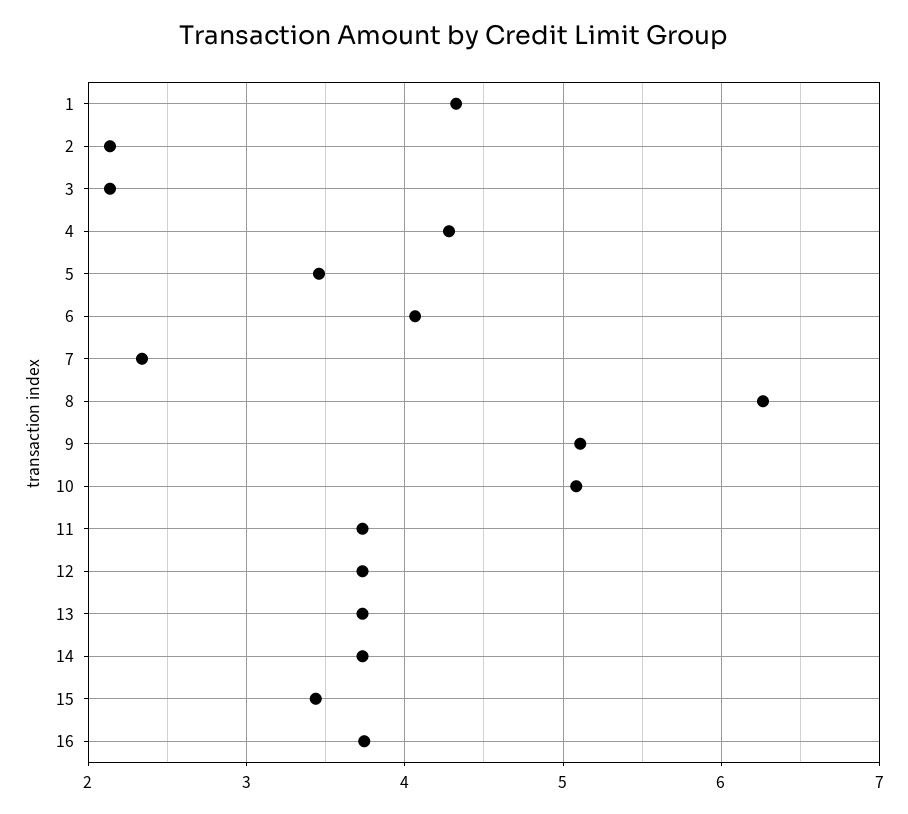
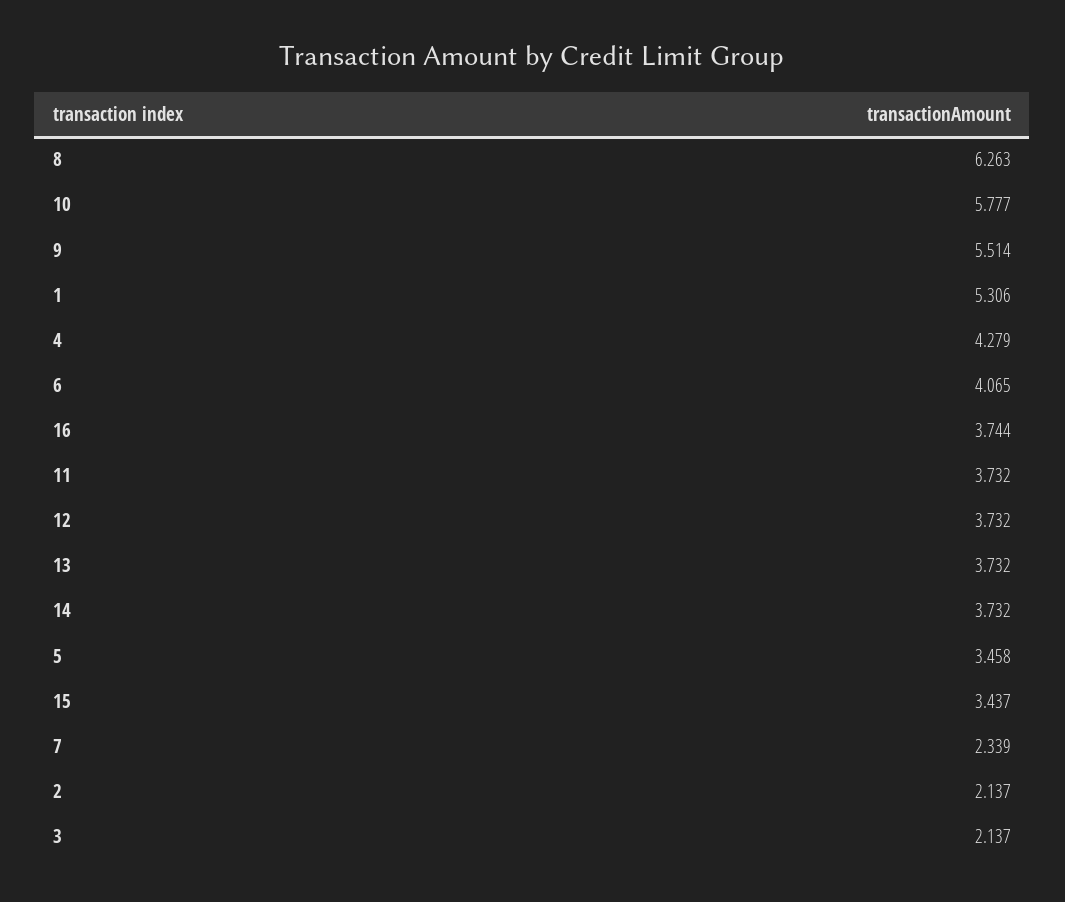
  {
-   "1": 4.3,
+   "1": 5.306,
    "2": 2.137,
    "3": 2.137,
    "4": 4.279,
    "5": 3.458,
    "6": 4.065,
    "7": 2.339,
    "8": 6.263,
-   "9": 5.1,
+   "9": 5.514,
-   "10": 5.1,
+   "10": 5.777,
    "11": 3.732,
    "12": 3.732,
    "13": 3.732,
    "14": 3.732,
    "15": 3.437,
    "16": 3.744
  }

